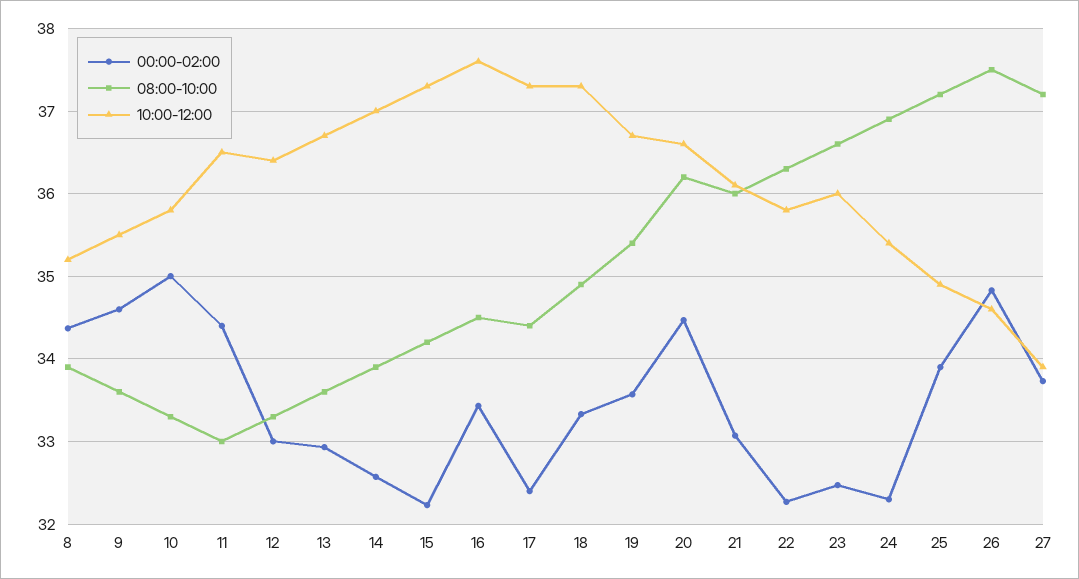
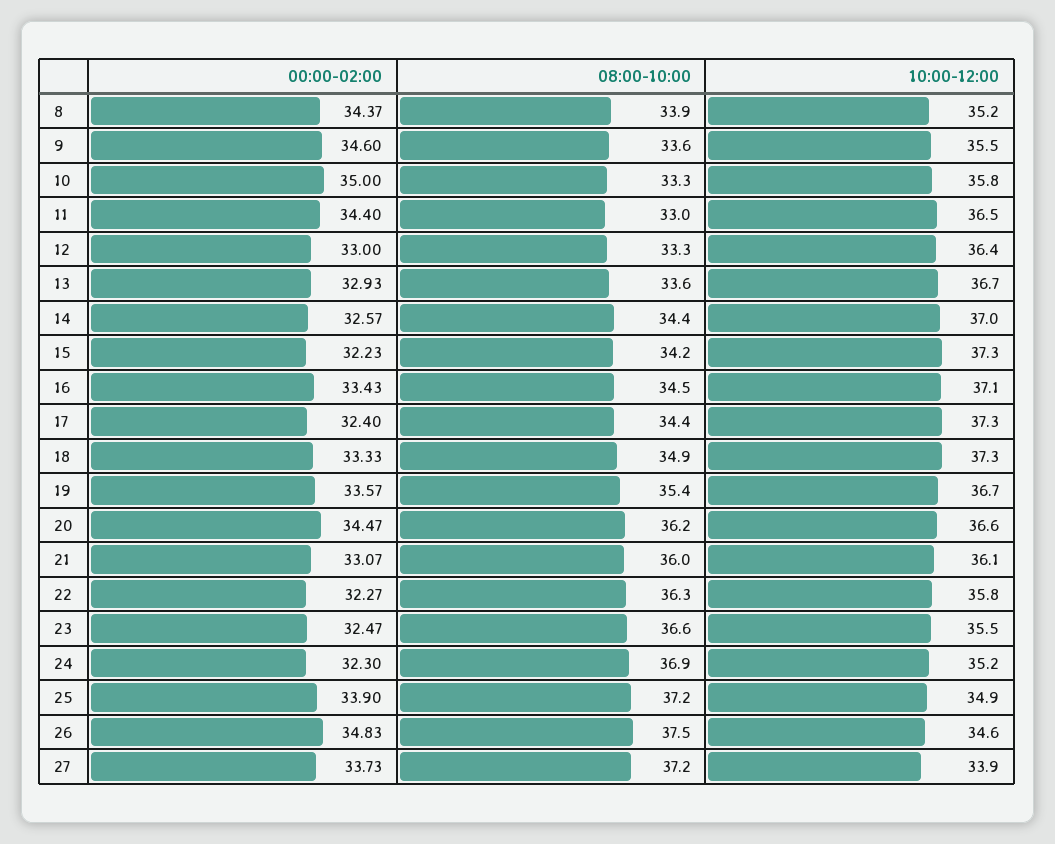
  {
    "00:00-02:00": {
      "8": 34.37,
      "9": 34.6,
      "10": 35,
      "11": 34.4,
      "12": 33,
      "13": 32.93,
      "14": 32.57,
      "15": 32.23,
      "16": 33.43,
      "17": 32.4,
      "18": 33.33,
      "19": 33.57,
      "20": 34.47,
      "21": 33.07,
      "22": 32.27,
      "23": 32.47,
      "24": 32.3,
      "25": 33.9,
      "26": 34.83,
      "27": 33.73
    },
    "08:00-10:00": {
      "8": 33.9,
      "9": 33.6,
      "10": 33.3,
      "11": 33,
      "12": 33.3,
      "13": 33.6,
-     "14": 33.9,
+     "14": 34.4,
      "15": 34.2,
      "16": 34.5,
      "17": 34.4,
      "18": 34.9,
      "19": 35.4,
      "20": 36.2,
      "21": 36,
      "22": 36.3,
      "23": 36.6,
      "24": 36.9,
      "25": 37.2,
      "26": 37.5,
      "27": 37.2
    },
    "10:00-12:00": {
      "8": 35.2,
      "9": 35.5,
      "10": 35.8,
      "11": 36.5,
      "12": 36.4,
      "13": 36.7,
      "14": 37,
      "15": 37.3,
-     "16": 37.6,
+     "16": 37.1,
      "17": 37.3,
      "18": 37.3,
      "19": 36.7,
      "20": 36.6,
      "21": 36.1,
      "22": 35.8,
-     "23": 36,
+     "23": 35.5,
-     "24": 35.4,
+     "24": 35.2,
      "25": 34.9,
      "26": 34.6,
      "27": 33.9
    }
  }

